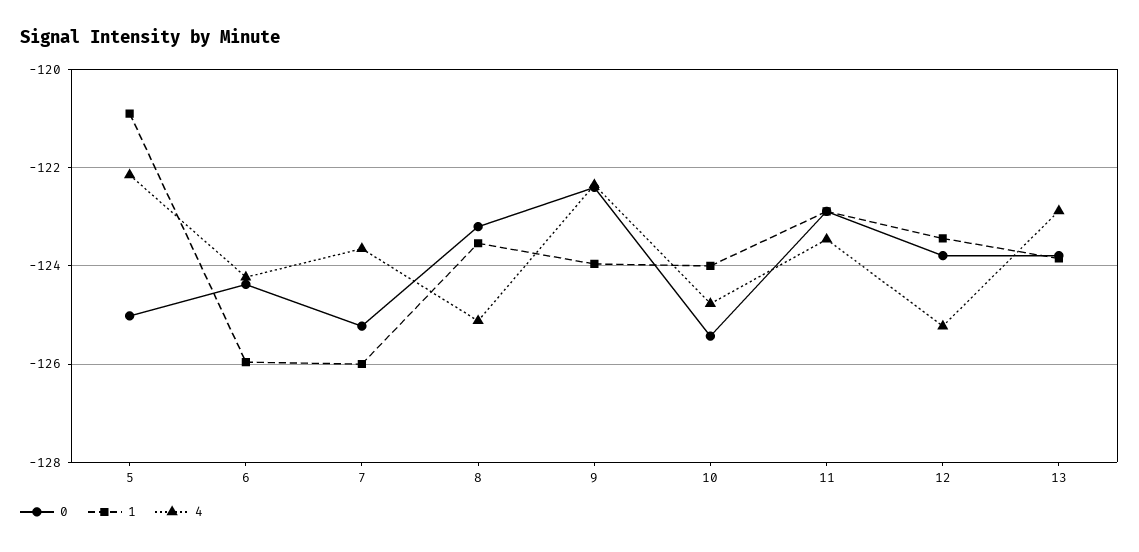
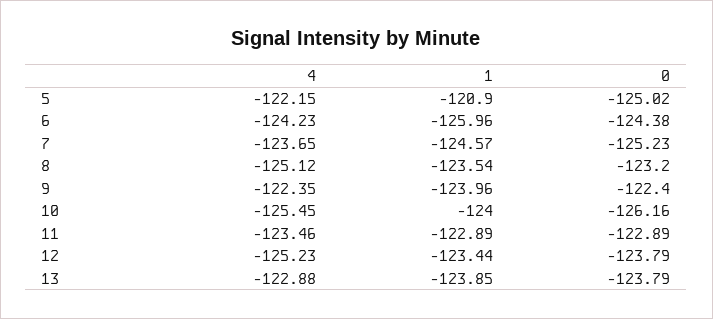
  {
    "0": {
      "5": -125.02,
      "6": -124.38,
      "7": -125.23,
      "8": -123.2,
      "9": -122.4,
-     "10": -125.4,
+     "10": -126.16,
      "11": -122.89,
      "12": -123.79,
      "13": -123.79
    },
    "1": {
      "5": -120.9,
      "6": -125.96,
-     "7": -126,
+     "7": -124.57,
      "8": -123.54,
      "9": -123.96,
      "10": -124,
      "11": -122.89,
      "12": -123.44,
      "13": -123.85
    },
    "4": {
      "5": -122.15,
      "6": -124.23,
      "7": -123.65,
      "8": -125.12,
      "9": -122.35,
-     "10": -124.8,
+     "10": -125.45,
      "11": -123.46,
      "12": -125.23,
      "13": -122.88
    }
  }

